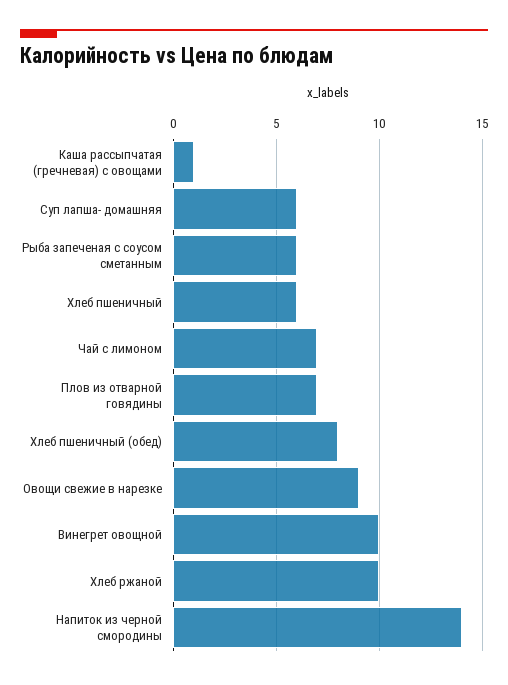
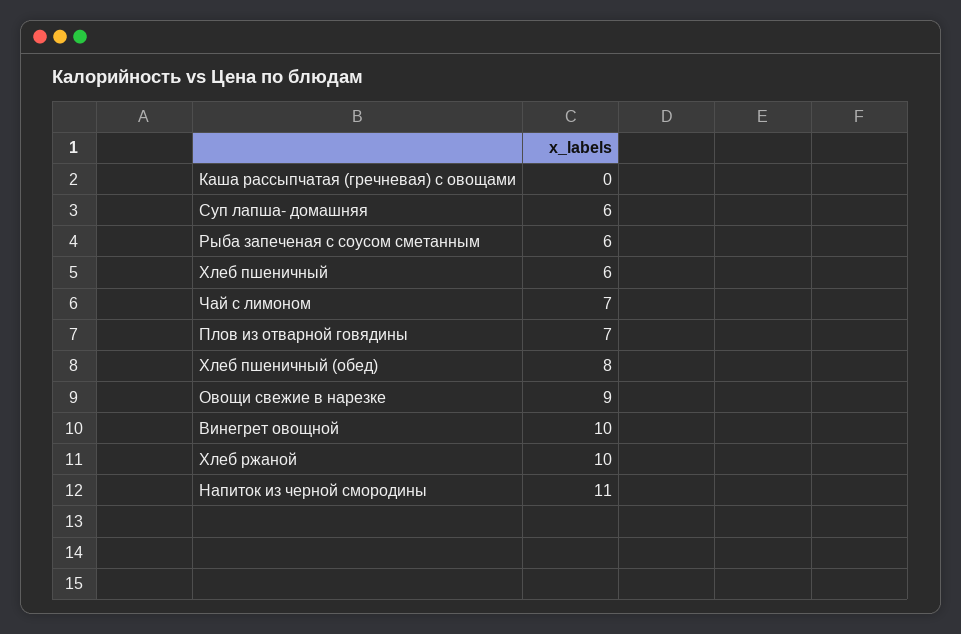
  {
-   "Каша рассыпчатая (гречневая) с овощами": 1,
+   "Каша рассыпчатая (гречневая) с овощами": 0,
    "Суп лапша- домашняя": 6,
    "Рыба запеченая с соусом сметанным": 6,
    "Хлеб пшеничный": 6,
    "Чай с лимоном": 7,
    "Плов из отварной говядины": 7,
    "Хлеб пшеничный (обед)": 8,
    "Овощи свежие в нарезке": 9,
    "Винегрет овощной": 10,
    "Хлеб ржаной": 10,
-   "Напиток из черной смородины": 14
+   "Напиток из черной смородины": 11
  }

